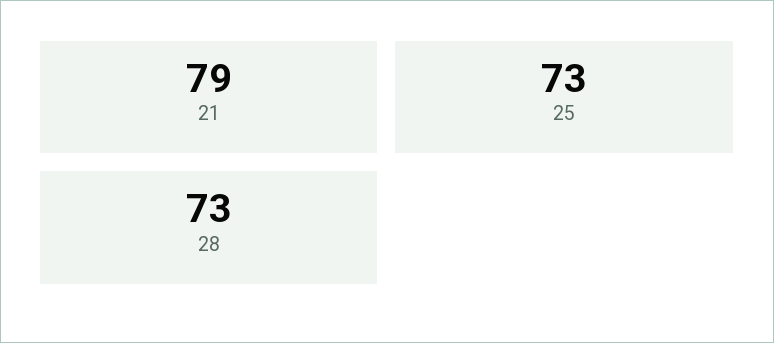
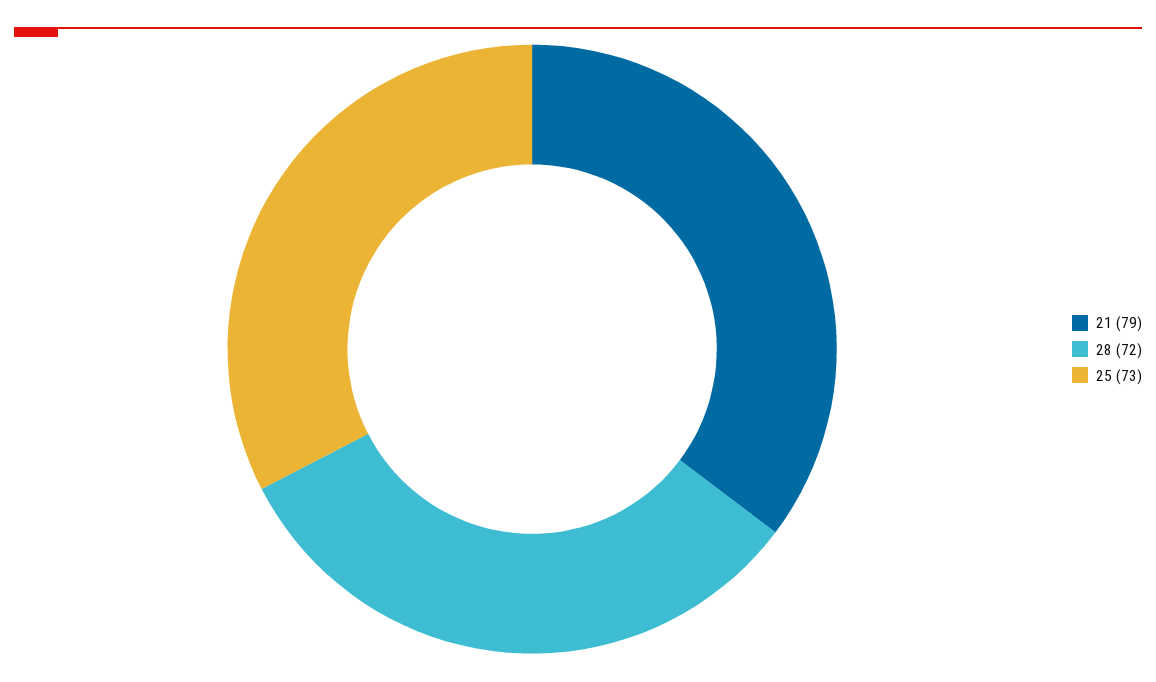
  {
    "21": 79,
    "25": 73,
-   "28": 73
+   "28": 72
  }

